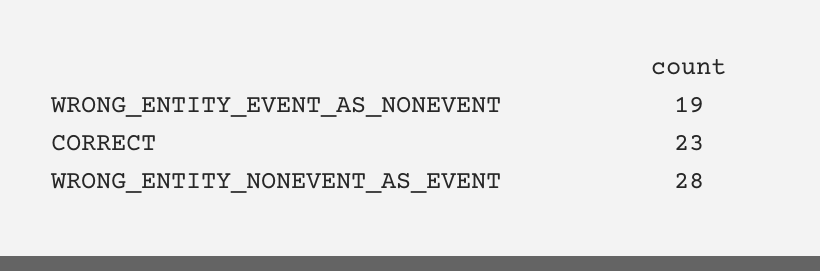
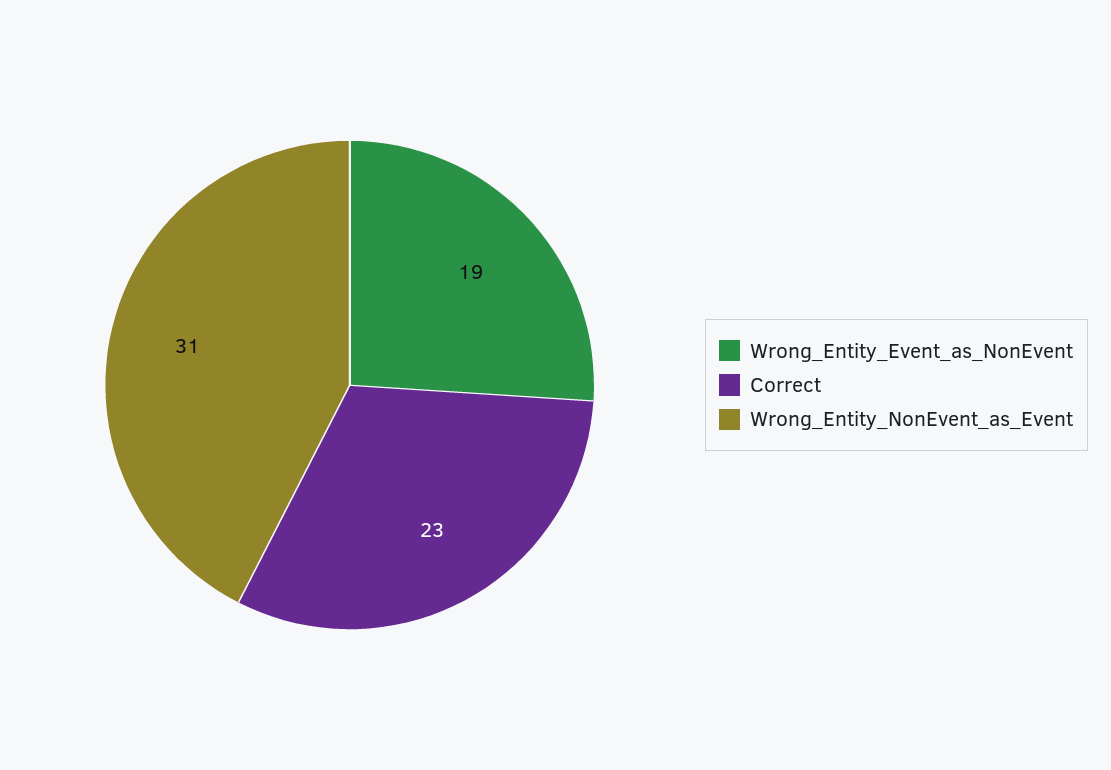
  {
    "WRONG_ENTITY_EVENT_AS_NONEVENT": 19,
    "CORRECT": 23,
-   "WRONG_ENTITY_NONEVENT_AS_EVENT": 28
+   "WRONG_ENTITY_NONEVENT_AS_EVENT": 31
  }

